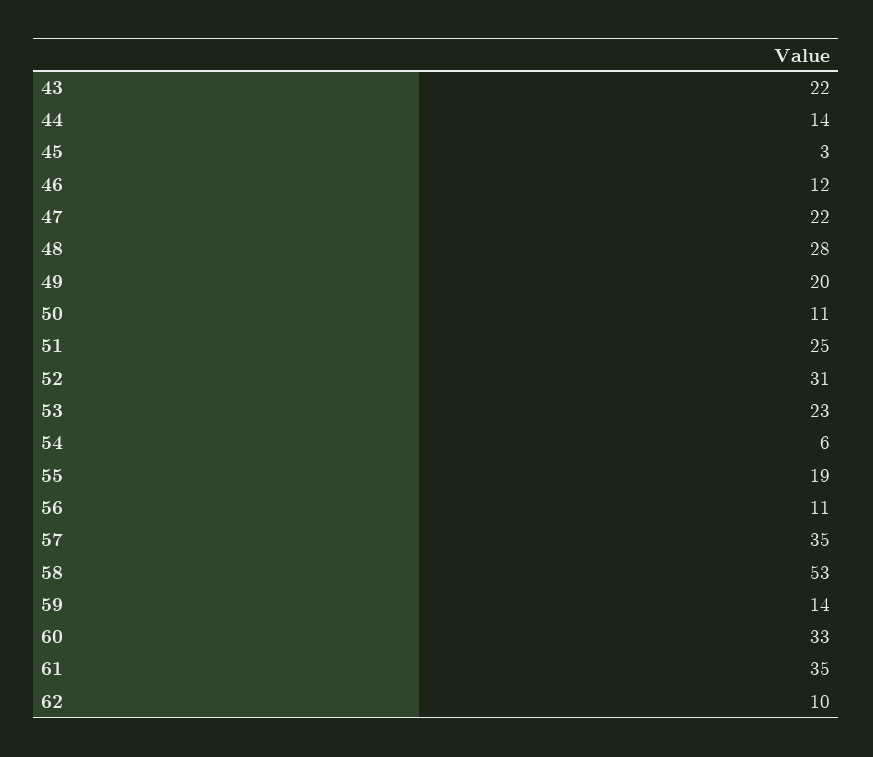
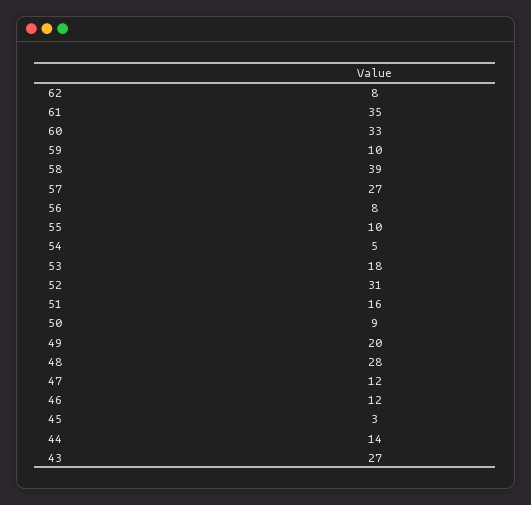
  {
-   "43": 22,
+   "43": 27,
    "44": 14,
    "45": 3,
    "46": 12,
-   "47": 22,
+   "47": 12,
    "48": 28,
    "49": 20,
-   "50": 11,
+   "50": 9,
-   "51": 25,
+   "51": 16,
    "52": 31,
-   "53": 23,
+   "53": 18,
-   "54": 6,
+   "54": 5,
-   "55": 19,
+   "55": 10,
-   "56": 11,
+   "56": 8,
-   "57": 35,
+   "57": 27,
-   "58": 53,
+   "58": 39,
-   "59": 14,
+   "59": 10,
    "60": 33,
    "61": 35,
-   "62": 10
+   "62": 8
  }

